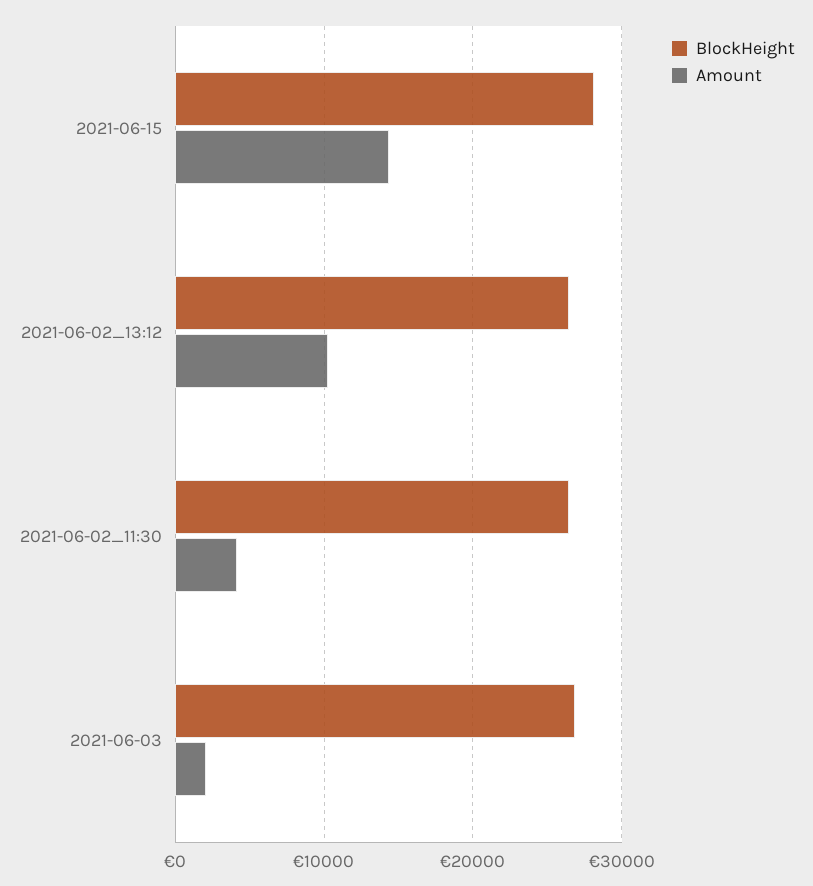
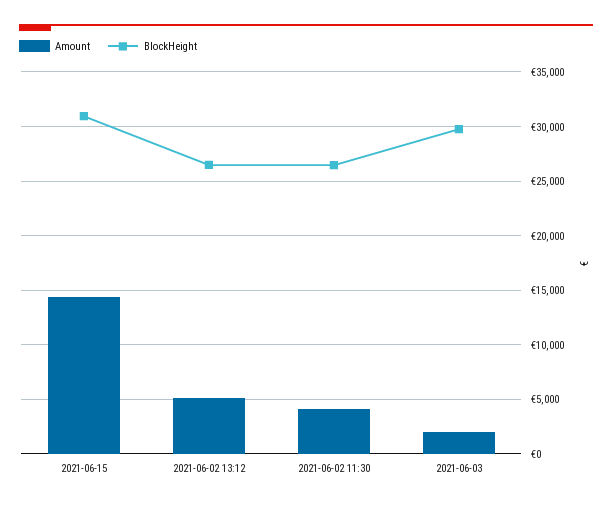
  {
    "BlockHeight": {
-     "2021-06-15": 28000,
+     "2021-06-15": 31000,
      "2021-06-02_13:12": 26000,
      "2021-06-02_11:30": 26000,
-     "2021-06-03": 27000
+     "2021-06-03": 30000
    },
    "Amount": {
      "2021-06-15": 14000,
-     "2021-06-02_13:12": 10000,
+     "2021-06-02_13:12": 5000,
      "2021-06-02_11:30": 4000,
      "2021-06-03": 2000
    }
  }

